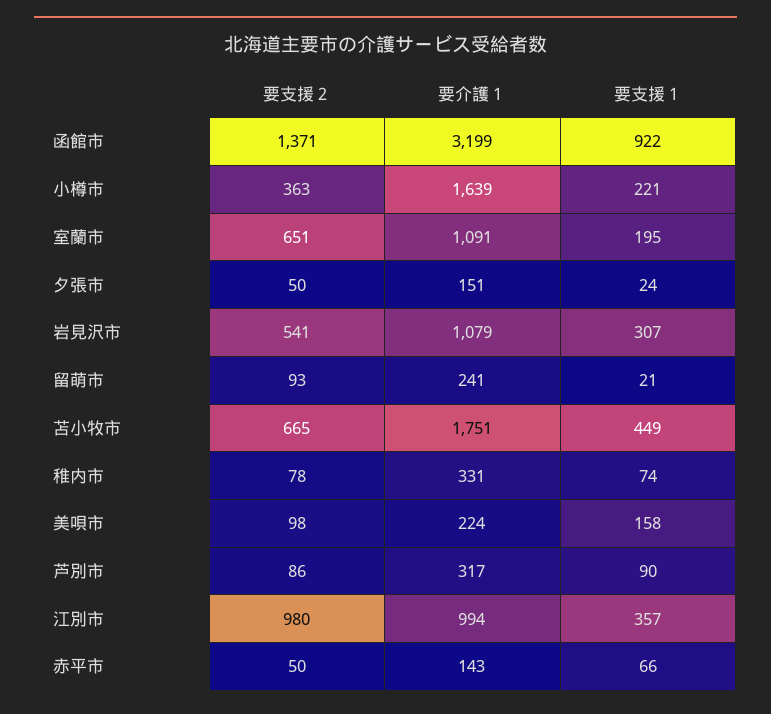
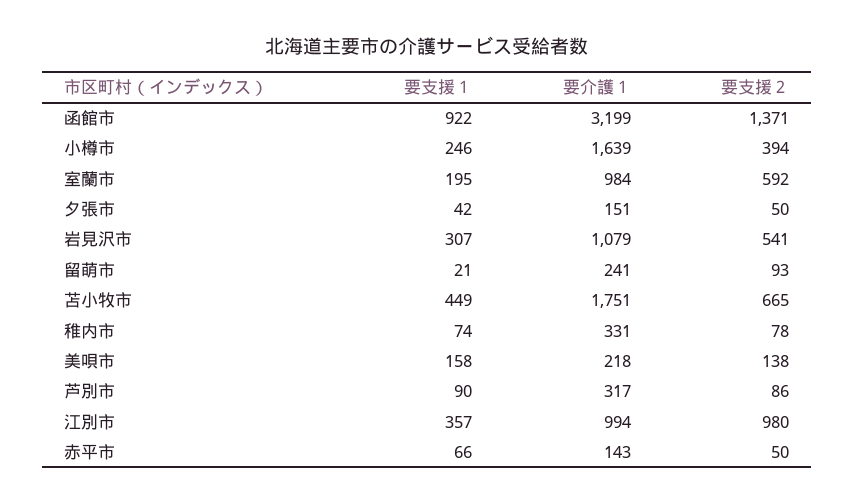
  {
    "要支援２": {
      "函館市": 1371,
-     "小樽市": 363,
+     "小樽市": 394,
-     "室蘭市": 651,
+     "室蘭市": 592,
      "夕張市": 50,
      "岩見沢市": 541,
      "留萌市": 93,
      "苫小牧市": 665,
      "稚内市": 78,
-     "美唄市": 98,
+     "美唄市": 138,
      "芦別市": 86,
      "江別市": 980,
      "赤平市": 50
    },
    "要介護１": {
      "函館市": 3199,
      "小樽市": 1639,
-     "室蘭市": 1091,
+     "室蘭市": 984,
      "夕張市": 151,
      "岩見沢市": 1079,
      "留萌市": 241,
      "苫小牧市": 1751,
      "稚内市": 331,
-     "美唄市": 224,
+     "美唄市": 218,
      "芦別市": 317,
      "江別市": 994,
      "赤平市": 143
    },
    "要支援１": {
      "函館市": 922,
-     "小樽市": 221,
+     "小樽市": 246,
      "室蘭市": 195,
-     "夕張市": 24,
+     "夕張市": 42,
      "岩見沢市": 307,
      "留萌市": 21,
      "苫小牧市": 449,
      "稚内市": 74,
      "美唄市": 158,
      "芦別市": 90,
      "江別市": 357,
      "赤平市": 66
    }
  }

